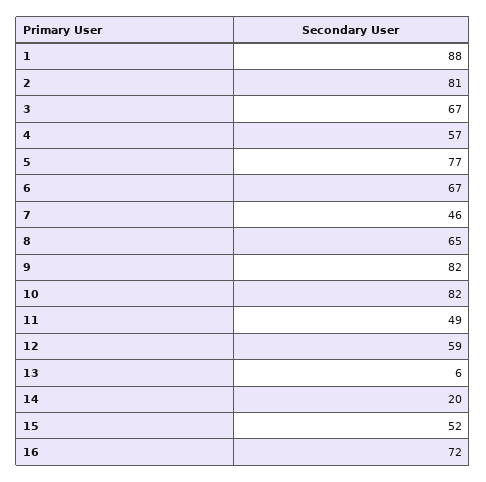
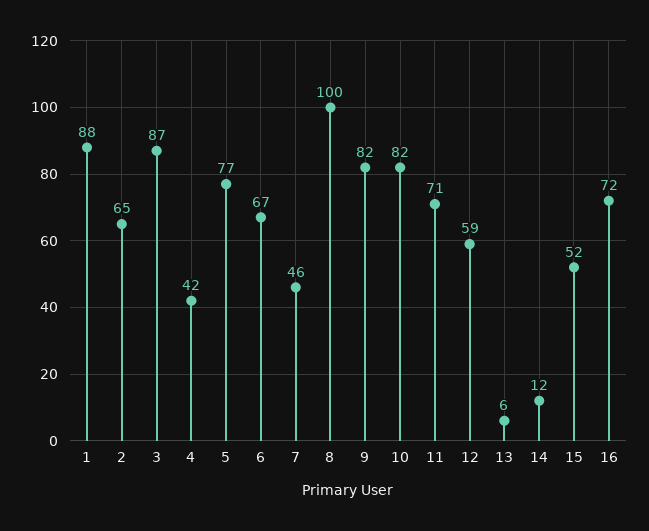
  {
    "1": 88,
-   "2": 81,
+   "2": 65,
-   "3": 67,
+   "3": 87,
-   "4": 57,
+   "4": 42,
    "5": 77,
    "6": 67,
    "7": 46,
-   "8": 65,
+   "8": 100,
    "9": 82,
    "10": 82,
-   "11": 49,
+   "11": 71,
    "12": 59,
    "13": 6,
-   "14": 20,
+   "14": 12,
    "15": 52,
    "16": 72
  }

